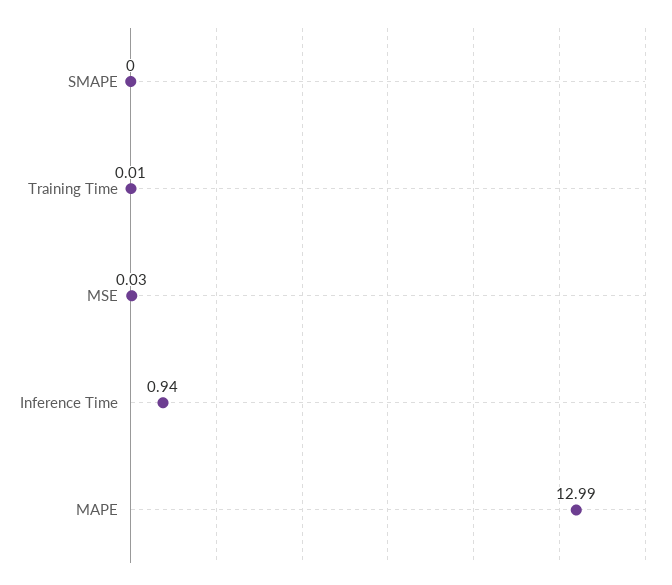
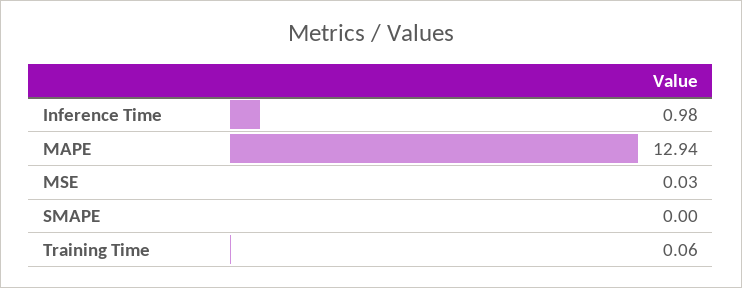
  {
    "SMAPE": 0,
-   "Training Time": 0.01,
+   "Training Time": 0.06,
    "MSE": 0.03,
-   "Inference Time": 0.94,
+   "Inference Time": 0.98,
-   "MAPE": 12.99
+   "MAPE": 12.94
  }

